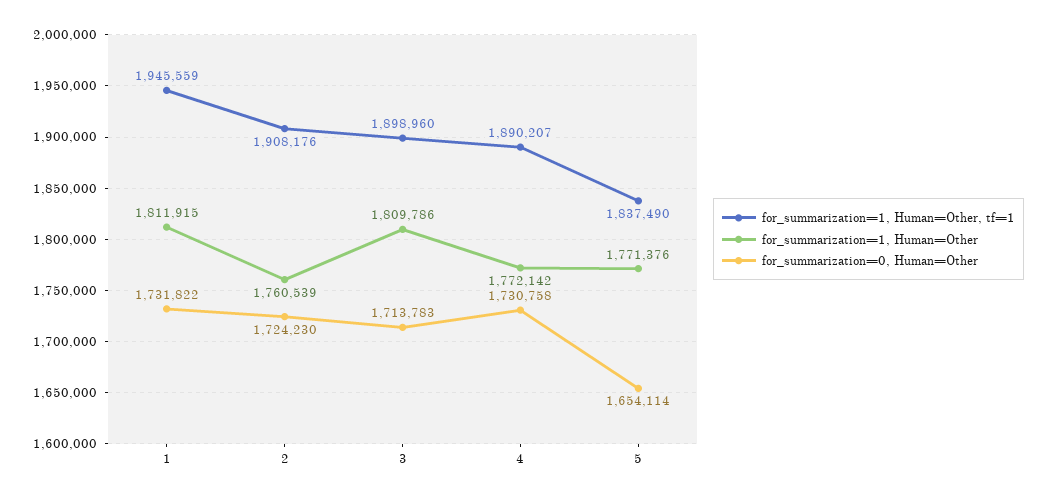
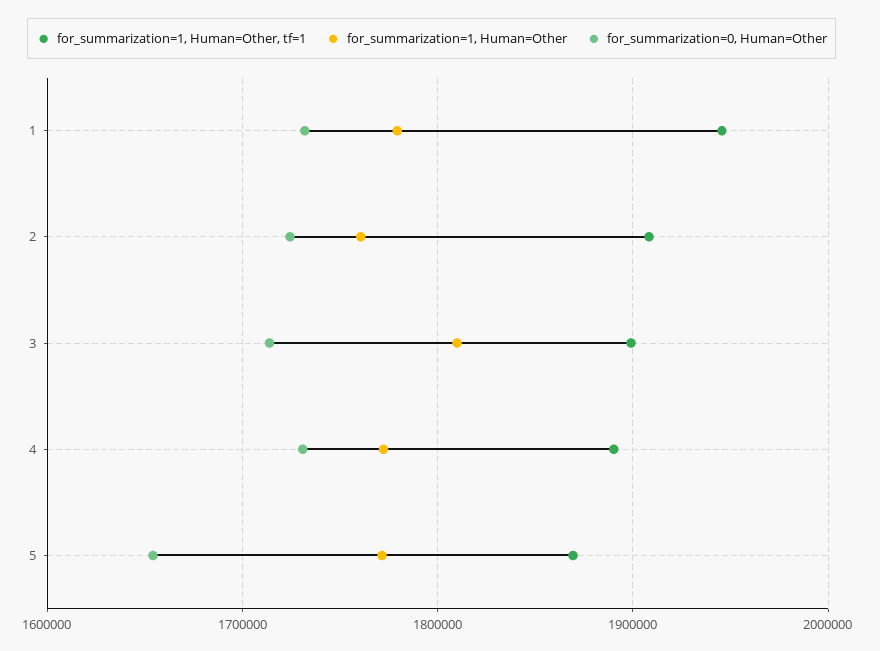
  {
    "for_summarization=1, Human=Other, tf=1": {
      "1": 1945559,
      "2": 1908176,
      "3": 1898960,
      "4": 1890207,
-     "5": 1837490
+     "5": 1870000
    },
    "for_summarization=1, Human=Other": {
-     "1": 1811915,
+     "1": 1780000,
      "2": 1760539,
      "3": 1809786,
      "4": 1772142,
      "5": 1771376
    },
    "for_summarization=0, Human=Other": {
      "1": 1731822,
      "2": 1724230,
      "3": 1713783,
      "4": 1730758,
      "5": 1654114
    }
  }

